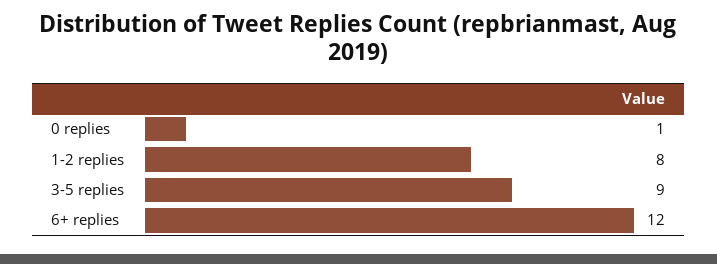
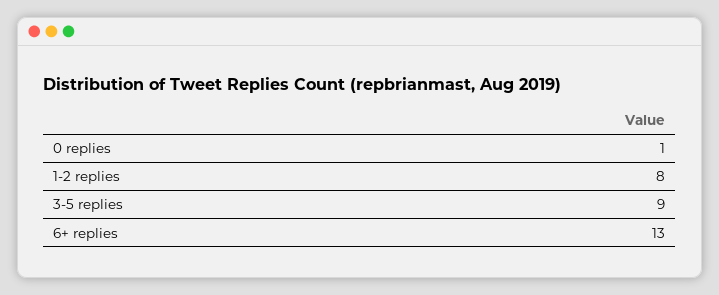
  {
    "0 replies": 1,
    "1-2 replies": 8,
    "3-5 replies": 9,
-   "6+ replies": 12
+   "6+ replies": 13
  }

